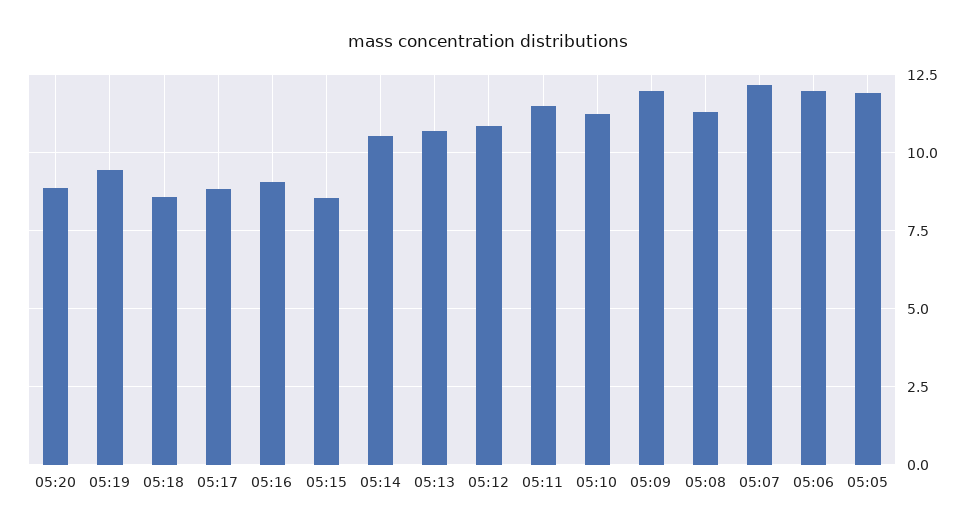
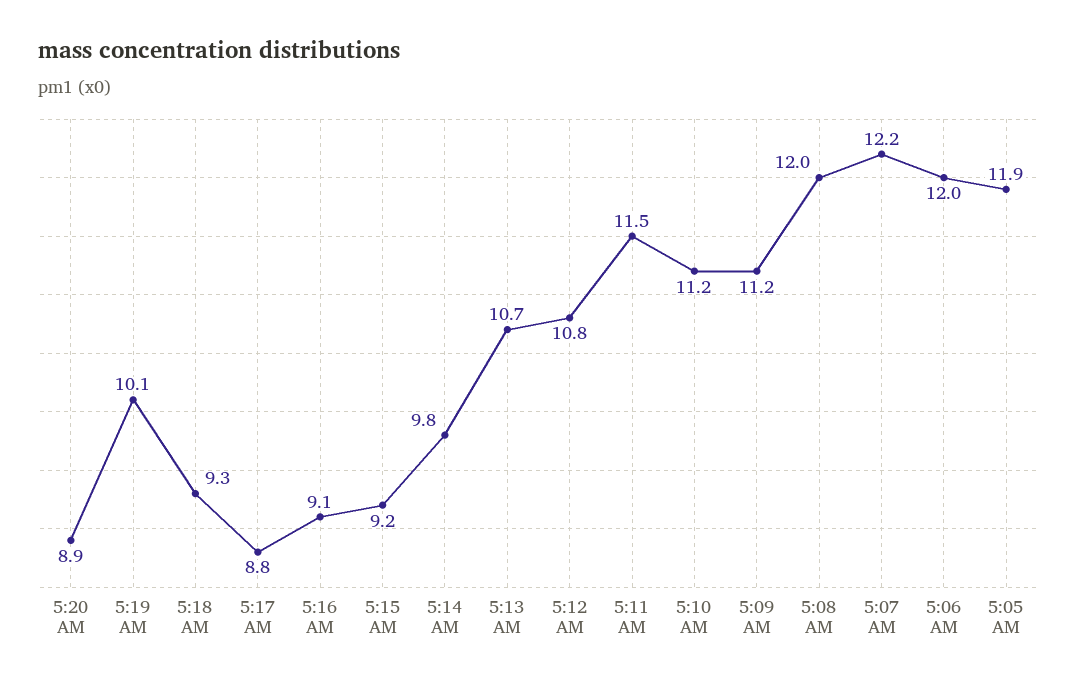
  {
    "05:20": 8.9,
-   "05:19": 9.5,
+   "05:19": 10.1,
-   "05:18": 8.5,
+   "05:18": 9.3,
    "05:17": 8.8,
    "05:16": 9.1,
-   "05:15": 8.5,
+   "05:15": 9.2,
-   "05:14": 10.5,
+   "05:14": 9.8,
    "05:13": 10.7,
    "05:12": 10.8,
    "05:11": 11.5,
    "05:10": 11.2,
-   "05:09": 12,
+   "05:09": 11.2,
-   "05:08": 11.25,
+   "05:08": 12,
    "05:07": 12.2,
    "05:06": 12,
    "05:05": 11.9
  }

